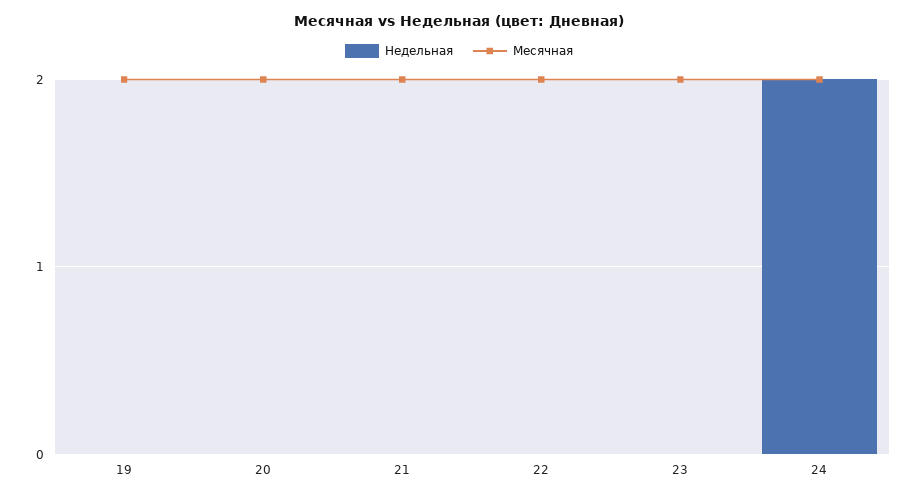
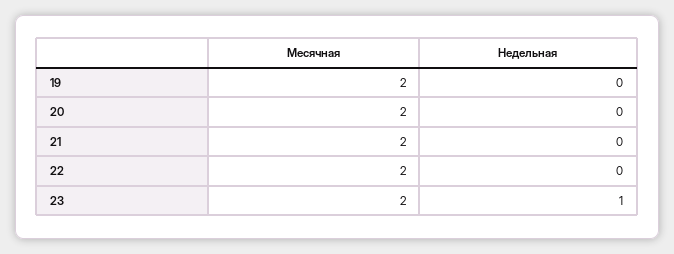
  {
    "Недельная": {
      "19": 0,
      "20": 0,
      "21": 0,
      "22": 0,
-     "23": 0,
+     "23": 1
-     "24": 2
    },
    "Месячная": {
      "19": 2,
      "20": 2,
      "21": 2,
      "22": 2,
-     "23": 2,
+     "23": 2
-     "24": 2
    }
  }

